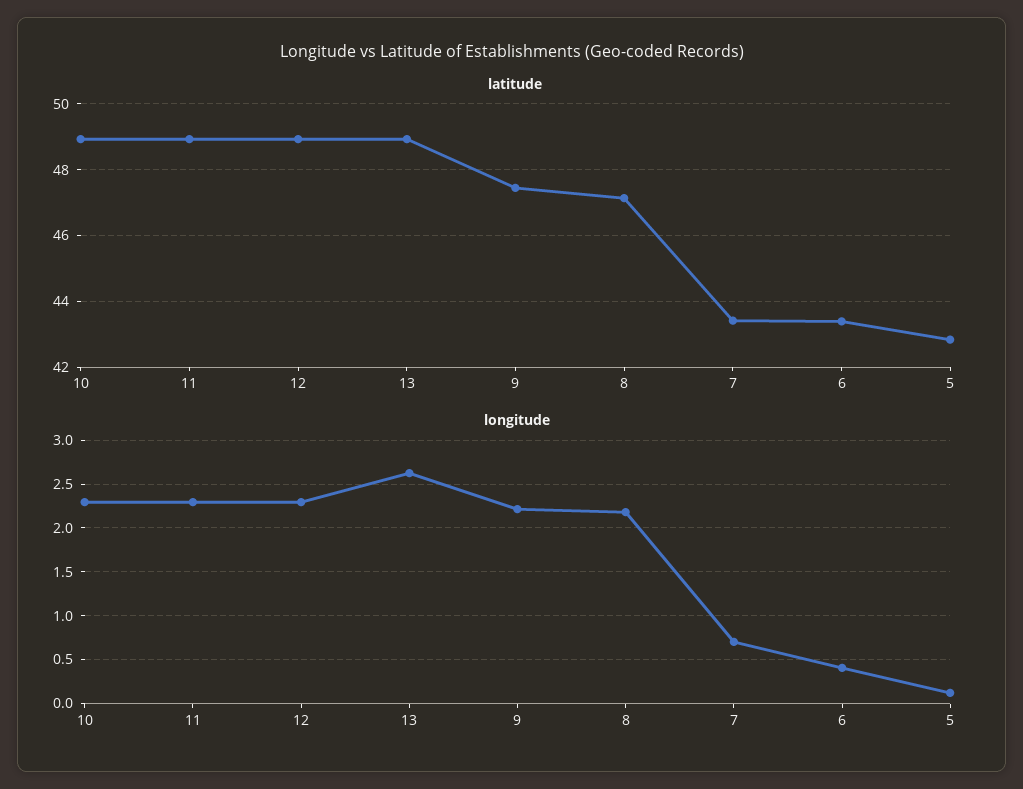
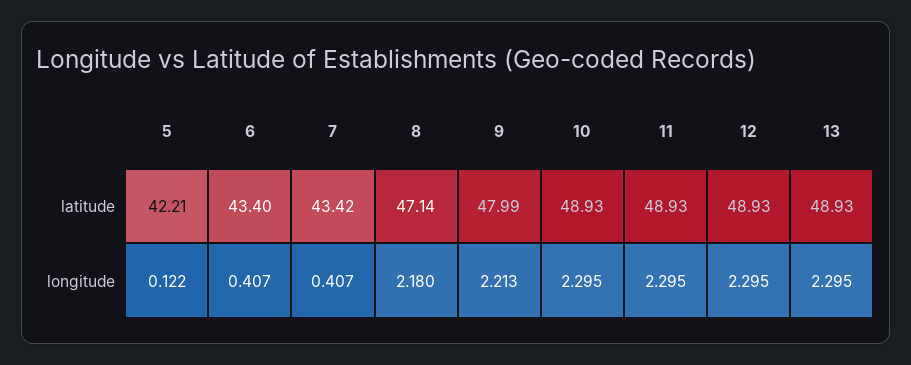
  {
    "latitude": {
      "10": 48.93,
      "11": 48.93,
      "12": 48.93,
      "13": 48.93,
-     "9": 47.4,
+     "9": 47.99,
      "8": 47.14,
      "7": 43.42,
      "6": 43.4,
-     "5": 42.8
+     "5": 42.21
    },
    "longitude": {
      "10": 2.295,
      "11": 2.295,
      "12": 2.295,
-     "13": 2.6,
+     "13": 2.295,
      "9": 2.213,
      "8": 2.18,
-     "7": 0.7,
+     "7": 0.407,
      "6": 0.407,
      "5": 0.122
    }
  }

